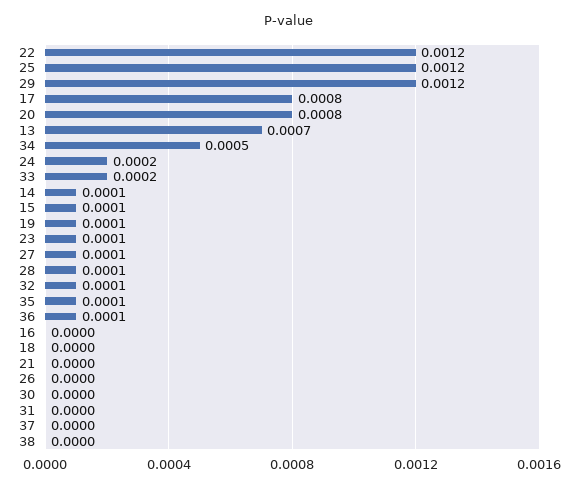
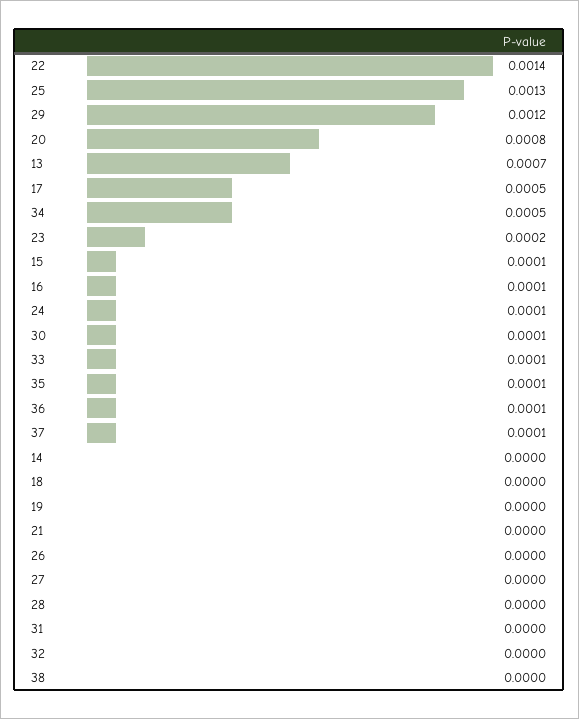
  {
-   "22": 0.0012,
+   "22": 0.0014,
-   "25": 0.0012,
+   "25": 0.0013,
    "29": 0.0012,
-   "17": 0.0008,
+   "17": 0.0005,
    "20": 0.0008,
    "13": 0.0007,
    "34": 0.0005,
-   "24": 0.0002,
+   "24": 0.0001,
-   "33": 0.0002,
+   "33": 0.0001,
-   "14": 0.0001,
+   "14": 0,
    "15": 0.0001,
-   "19": 0.0001,
+   "19": 0,
-   "23": 0.0001,
+   "23": 0.0002,
-   "27": 0.0001,
+   "27": 0,
-   "28": 0.0001,
+   "28": 0,
-   "32": 0.0001,
+   "32": 0,
    "35": 0.0001,
    "36": 0.0001,
-   "16": 0,
+   "16": 0.0001,
    "18": 0,
    "21": 0,
    "26": 0,
-   "30": 0,
+   "30": 0.0001,
    "31": 0,
-   "37": 0,
+   "37": 0.0001,
    "38": 0
  }

